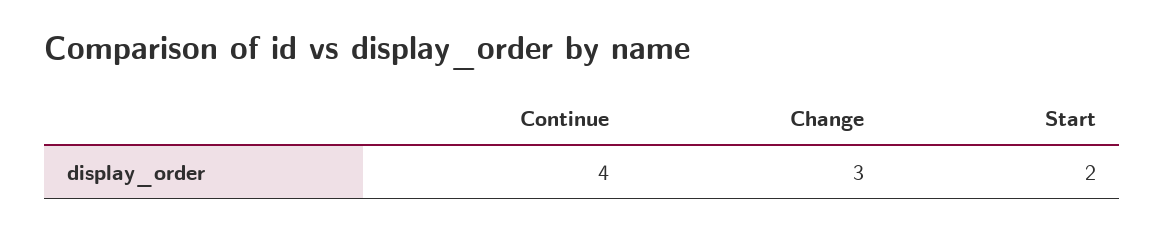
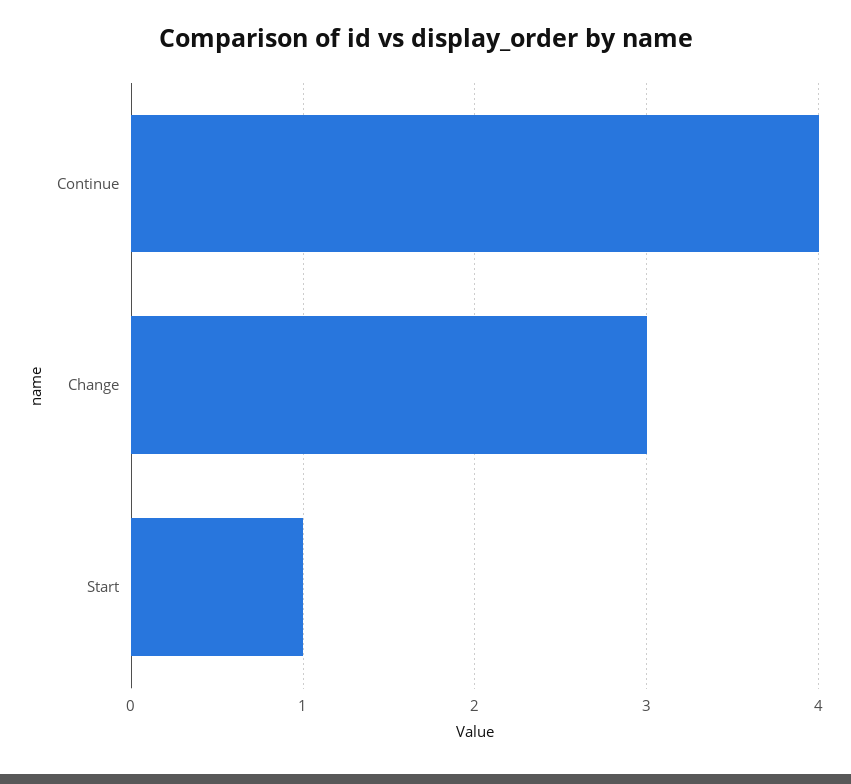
  {
    "Continue": 4,
    "Change": 3,
-   "Start": 2
+   "Start": 1
  }

